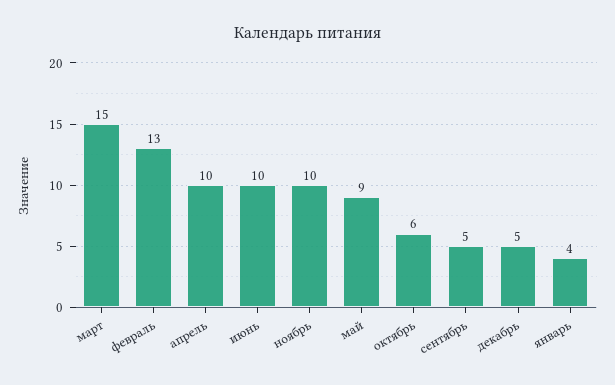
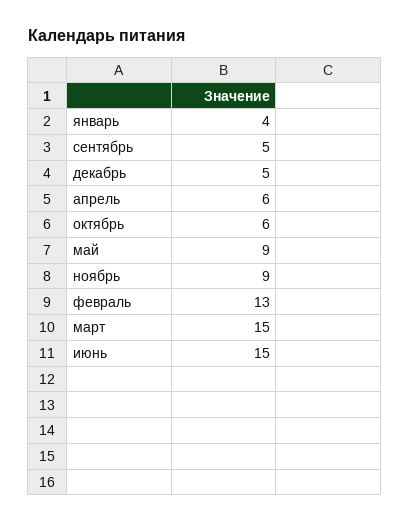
  {
    "март": 15,
    "февраль": 13,
-   "апрель": 10,
+   "апрель": 6,
-   "июнь": 10,
+   "июнь": 15,
-   "ноябрь": 10,
+   "ноябрь": 9,
    "май": 9,
    "октябрь": 6,
    "сентябрь": 5,
    "декабрь": 5,
    "январь": 4
  }

